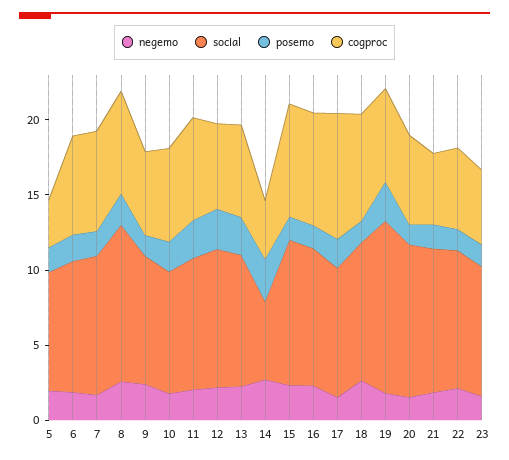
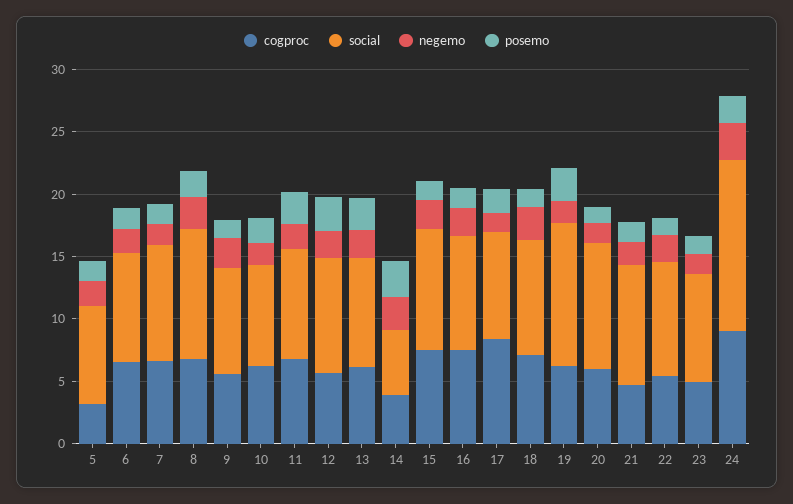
  {
    "negemo": {
      "5": 2,
      "6": 2,
      "7": 2,
      "8": 3,
      "9": 2,
      "10": 2,
      "11": 2,
      "12": 2,
      "13": 2,
      "14": 3,
      "15": 2,
      "16": 2,
      "17": 2,
      "18": 3,
      "19": 2,
      "20": 2,
      "21": 2,
      "22": 2,
-     "23": 2
+     "23": 2,
+     "24": 3
    },
    "social": {
      "5": 8,
      "6": 9,
      "7": 9,
      "8": 10,
      "9": 9,
      "10": 8,
      "11": 9,
      "12": 9,
      "13": 9,
      "14": 5,
      "15": 10,
      "16": 9,
      "17": 9,
      "18": 9,
      "19": 11,
      "20": 10,
      "21": 10,
      "22": 9,
-     "23": 9
+     "23": 9,
+     "24": 14
    },
    "posemo": {
      "5": 2,
      "6": 2,
      "7": 2,
      "8": 2,
      "9": 1,
      "10": 2,
      "11": 3,
      "12": 3,
      "13": 3,
      "14": 3,
      "15": 2,
      "16": 2,
      "17": 2,
      "18": 1,
      "19": 3,
      "20": 1,
      "21": 2,
      "22": 1,
-     "23": 1
+     "23": 1,
+     "24": 2
    },
    "cogproc": {
      "5": 3,
      "6": 7,
      "7": 7,
      "8": 7,
      "9": 6,
      "10": 6,
      "11": 7,
      "12": 6,
      "13": 6,
      "14": 4,
      "15": 8,
      "16": 7,
      "17": 8,
      "18": 7,
      "19": 6,
      "20": 6,
      "21": 5,
      "22": 5,
-     "23": 5
+     "23": 5,
+     "24": 9
    }
  }

